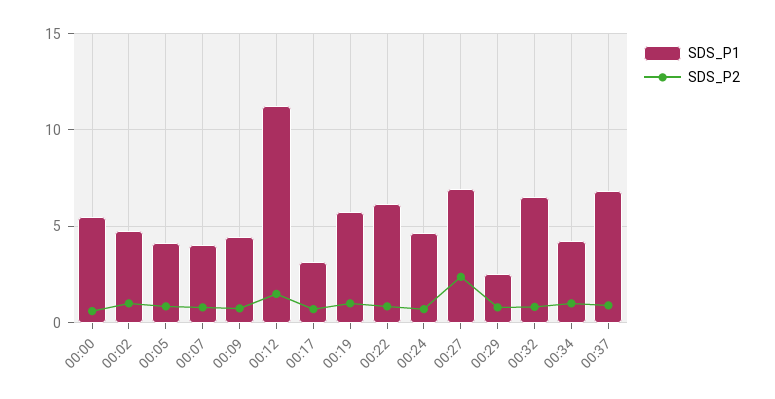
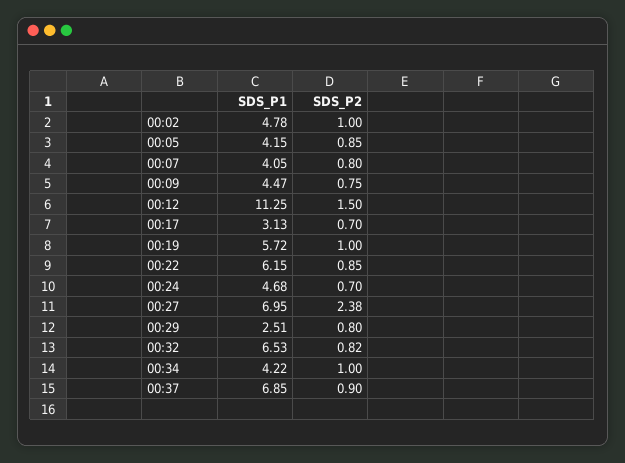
  {
    "SDS_P1": {
-     "00:00": 5.5,
      "00:02": 4.78,
      "00:05": 4.15,
      "00:07": 4.05,
      "00:09": 4.47,
      "00:12": 11.25,
      "00:17": 3.13,
      "00:19": 5.72,
      "00:22": 6.15,
      "00:24": 4.68,
      "00:27": 6.95,
      "00:29": 2.51,
      "00:32": 6.53,
      "00:34": 4.22,
      "00:37": 6.85
    },
    "SDS_P2": {
-     "00:00": 0.5,
      "00:02": 1,
      "00:05": 0.85,
      "00:07": 0.8,
      "00:09": 0.75,
      "00:12": 1.5,
      "00:17": 0.7,
      "00:19": 1,
      "00:22": 0.85,
      "00:24": 0.7,
      "00:27": 2.38,
      "00:29": 0.8,
      "00:32": 0.82,
      "00:34": 1,
      "00:37": 0.9
    }
  }

